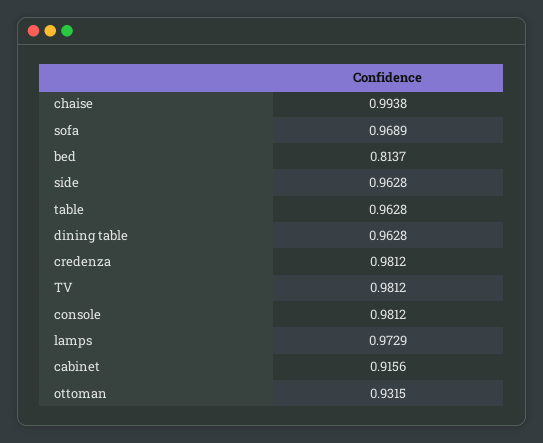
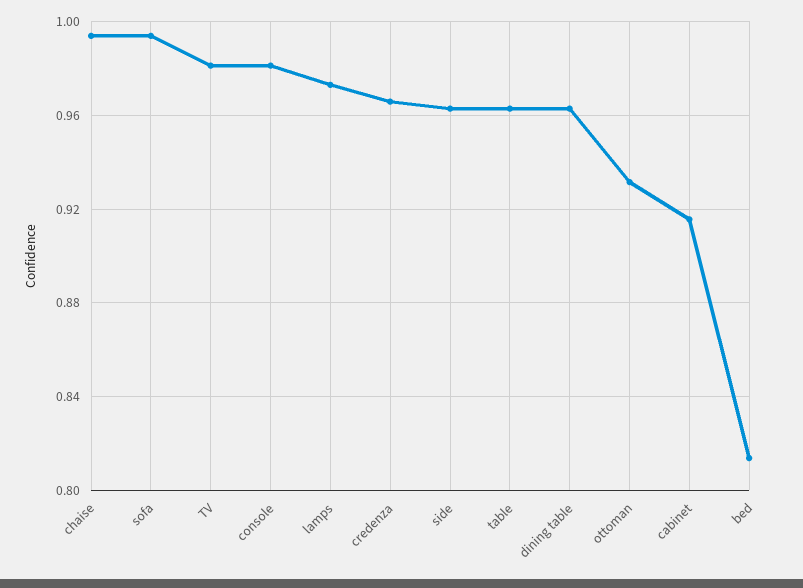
  {
    "chaise": 0.9938,
-   "sofa": 0.9689,
+   "sofa": 0.995,
    "bed": 0.8137,
    "side": 0.9628,
    "table": 0.9628,
    "dining table": 0.9628,
-   "credenza": 0.9812,
+   "credenza": 0.965,
    "TV": 0.9812,
    "console": 0.9812,
    "lamps": 0.9729,
    "cabinet": 0.9156,
    "ottoman": 0.9315
  }

